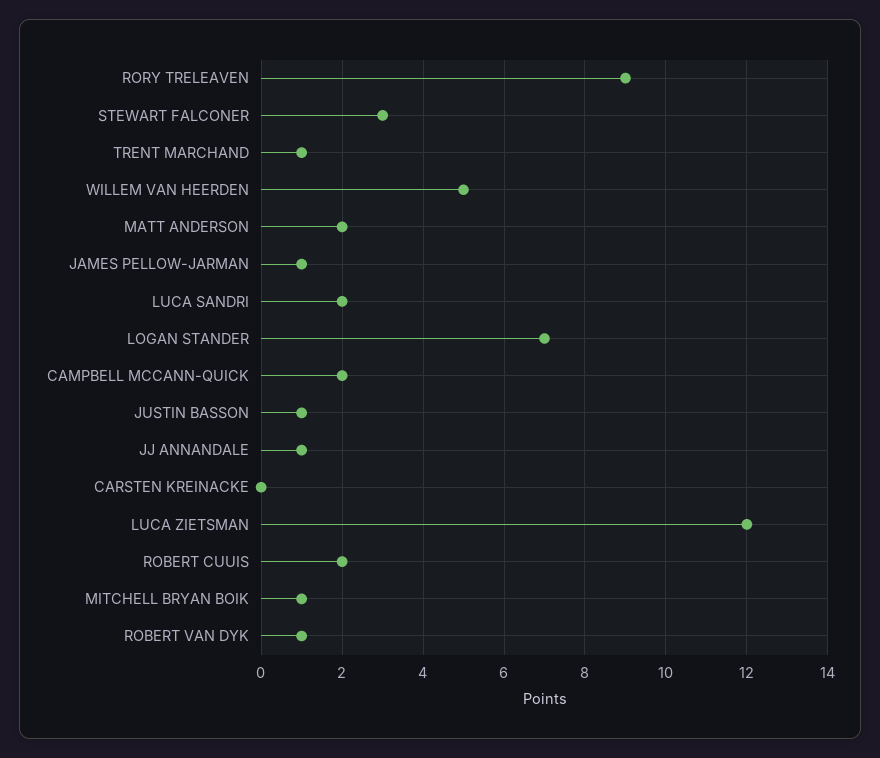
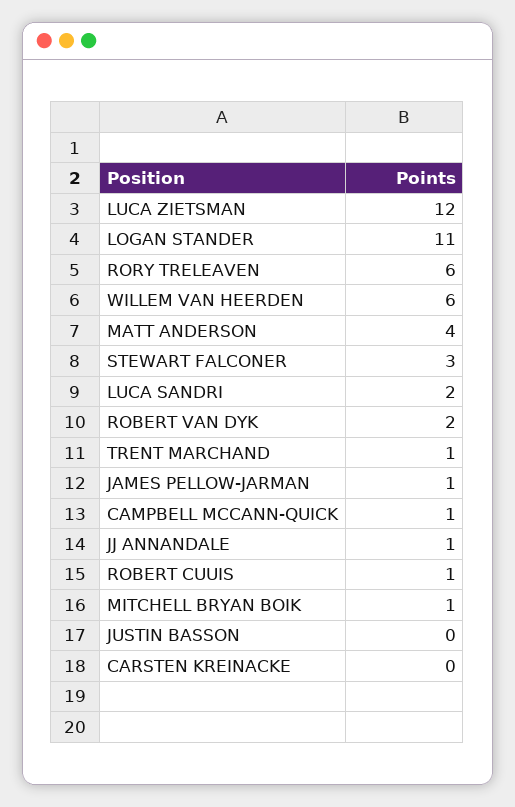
  {
-   "RORY TRELEAVEN": 9,
+   "RORY TRELEAVEN": 6,
    "STEWART FALCONER": 3,
    "TRENT MARCHAND": 1,
-   "WILLEM VAN HEERDEN": 5,
+   "WILLEM VAN HEERDEN": 6,
-   "MATT ANDERSON": 2,
+   "MATT ANDERSON": 4,
    "JAMES PELLOW-JARMAN": 1,
    "LUCA SANDRI": 2,
-   "LOGAN STANDER": 7,
+   "LOGAN STANDER": 11,
-   "CAMPBELL MCCANN-QUICK": 2,
+   "CAMPBELL MCCANN-QUICK": 1,
-   "JUSTIN BASSON": 1,
+   "JUSTIN BASSON": 0,
    "JJ ANNANDALE": 1,
    "CARSTEN KREINACKE": 0,
    "LUCA ZIETSMAN": 12,
-   "ROBERT CUUIS": 2,
+   "ROBERT CUUIS": 1,
    "MITCHELL BRYAN BOIK": 1,
-   "ROBERT VAN DYK": 1
+   "ROBERT VAN DYK": 2
  }

